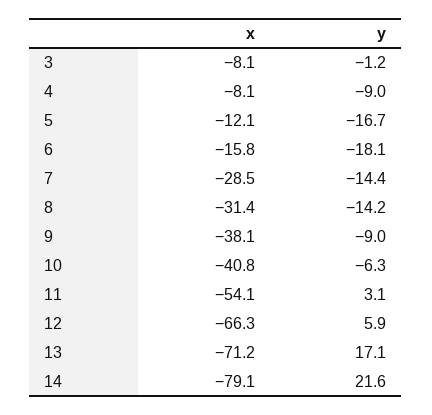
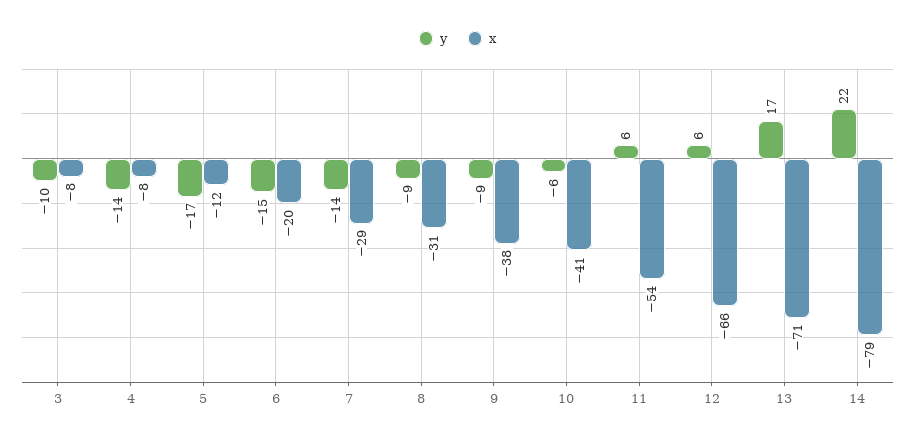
  {
    "x": {
      "3": -8.1,
      "4": -8.1,
      "5": -12.1,
-     "6": -15.8,
+     "6": -20,
      "7": -28.5,
      "8": -31.4,
      "9": -38.1,
      "10": -40.8,
      "11": -54.1,
      "12": -66.3,
      "13": -71.2,
      "14": -79.1
    },
    "y": {
-     "3": -1.2,
+     "3": -10,
-     "4": -9,
+     "4": -14,
      "5": -16.7,
-     "6": -18.1,
+     "6": -15,
      "7": -14.4,
-     "8": -14.2,
+     "8": -9,
      "9": -9,
      "10": -6.3,
-     "11": 3.1,
+     "11": 6,
      "12": 5.9,
      "13": 17.1,
      "14": 21.6
    }
  }

